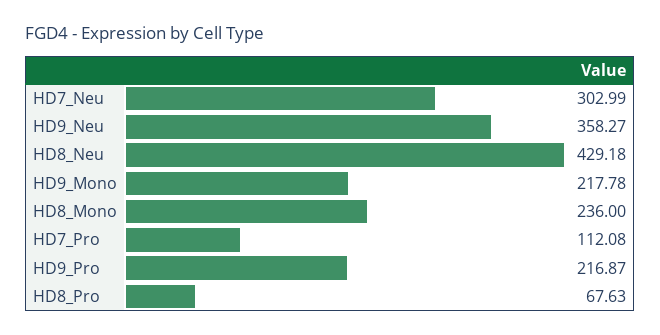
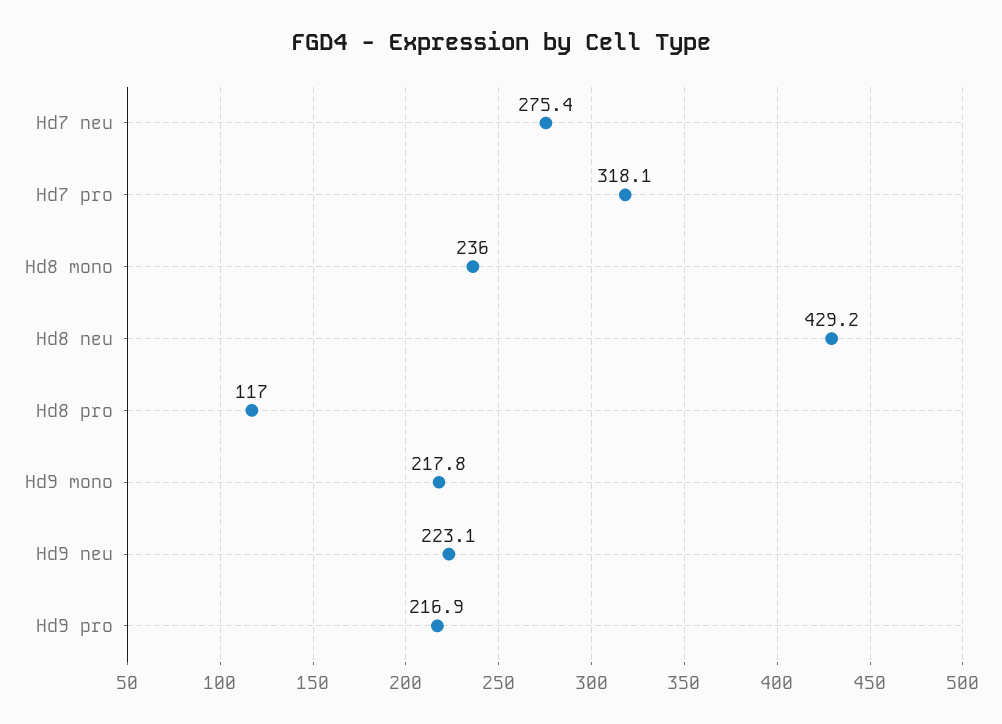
  {
-   "HD7_Neu": 302.99,
+   "HD7_Neu": 275.4,
-   "HD9_Neu": 358.27,
+   "HD9_Neu": 223.1,
    "HD8_Neu": 429.18,
    "HD9_Mono": 217.78,
    "HD8_Mono": 236,
-   "HD7_Pro": 112.08,
+   "HD7_Pro": 318.1,
    "HD9_Pro": 216.87,
-   "HD8_Pro": 67.63
+   "HD8_Pro": 117
  }

